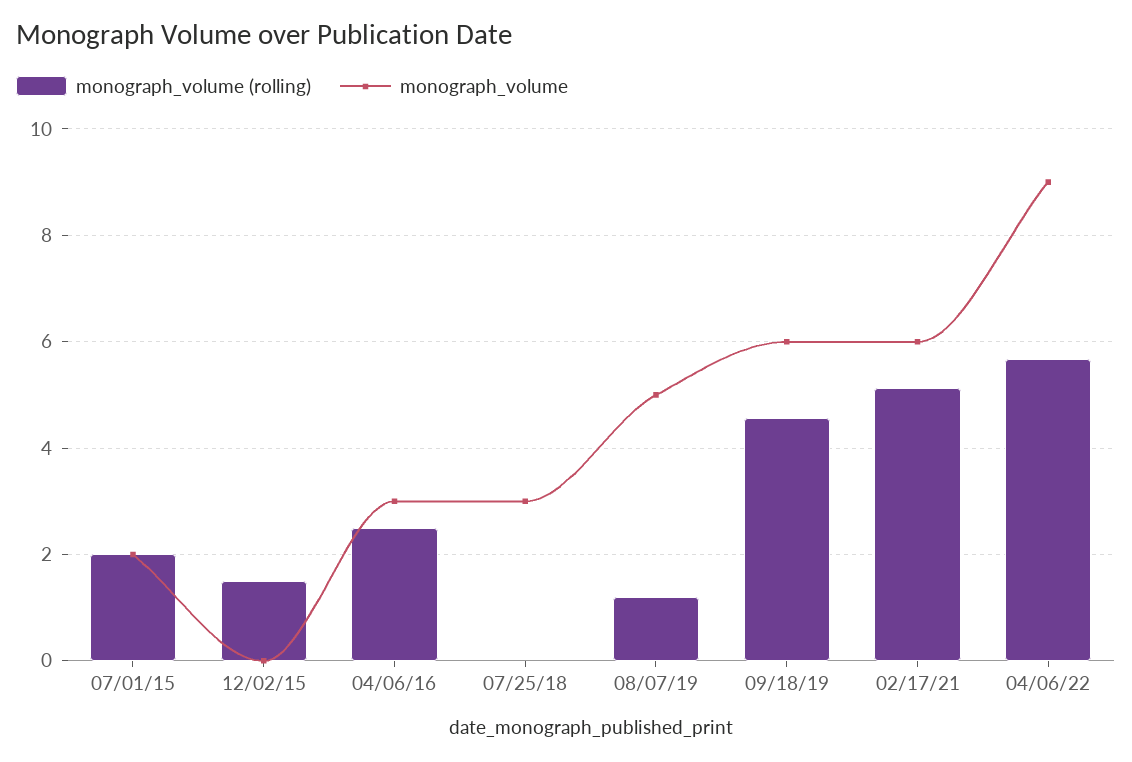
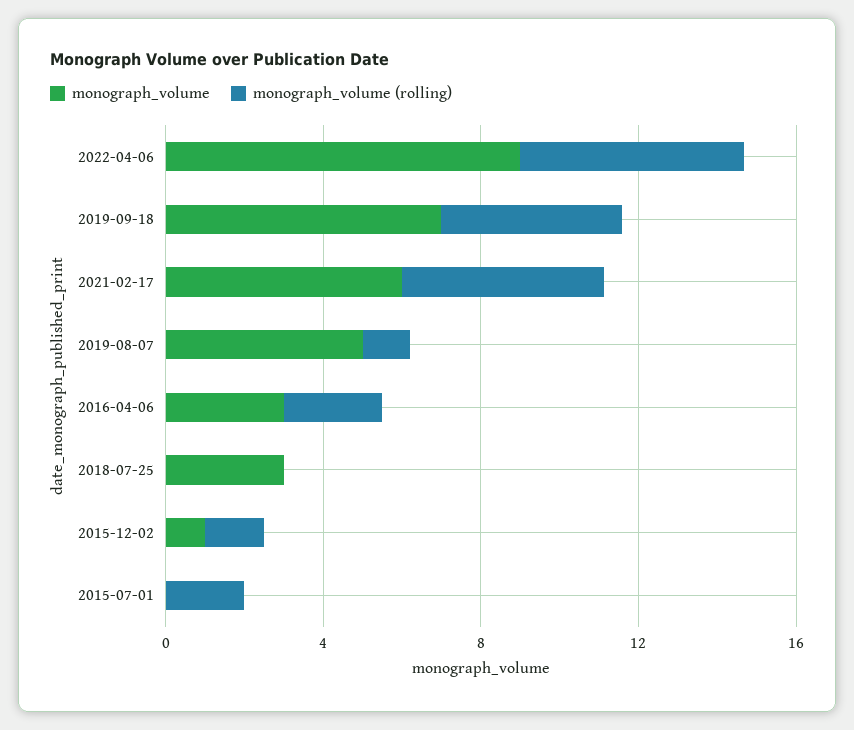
  {
    "monograph_volume (rolling)": {
      "07/01/15": 2,
      "12/02/15": 1.6,
      "04/06/16": 2.6,
      "07/25/18": 0,
      "08/07/19": 1.2,
      "09/18/19": 4.6,
      "02/17/21": 5.2,
      "04/06/22": 5.6
    },
    "monograph_volume": {
-     "07/01/15": 2,
+     "07/01/15": 0,
-     "12/02/15": 0,
+     "12/02/15": 1,
      "04/06/16": 3,
      "07/25/18": 3,
      "08/07/19": 5,
-     "09/18/19": 6,
+     "09/18/19": 7,
      "02/17/21": 6,
      "04/06/22": 9
    }
  }

